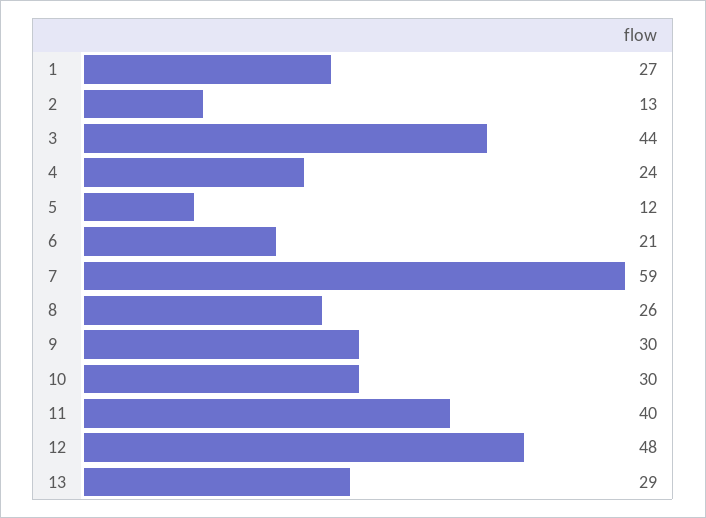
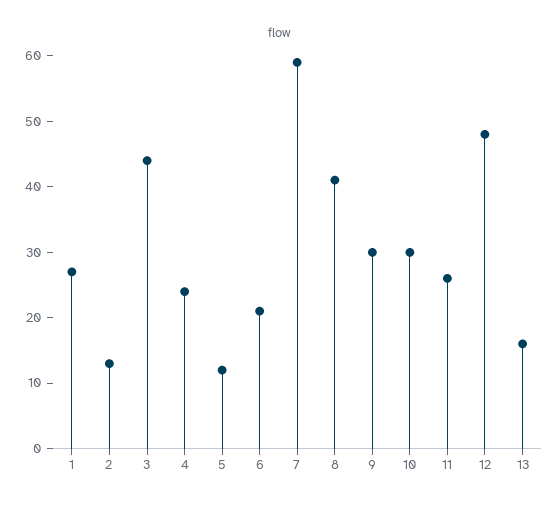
  {
    "1": 27,
    "2": 13,
    "3": 44,
    "4": 24,
    "5": 12,
    "6": 21,
    "7": 59,
-   "8": 26,
+   "8": 40,
    "9": 30,
    "10": 30,
-   "11": 40,
+   "11": 25,
    "12": 48,
-   "13": 29
+   "13": 15
  }

